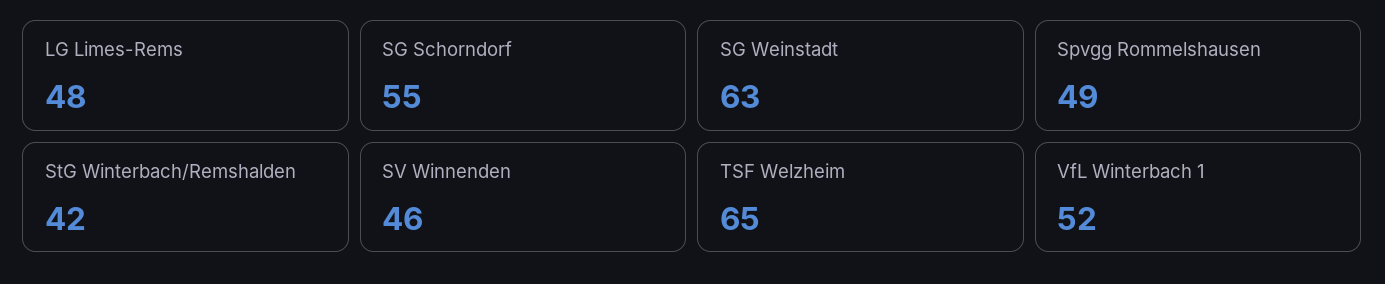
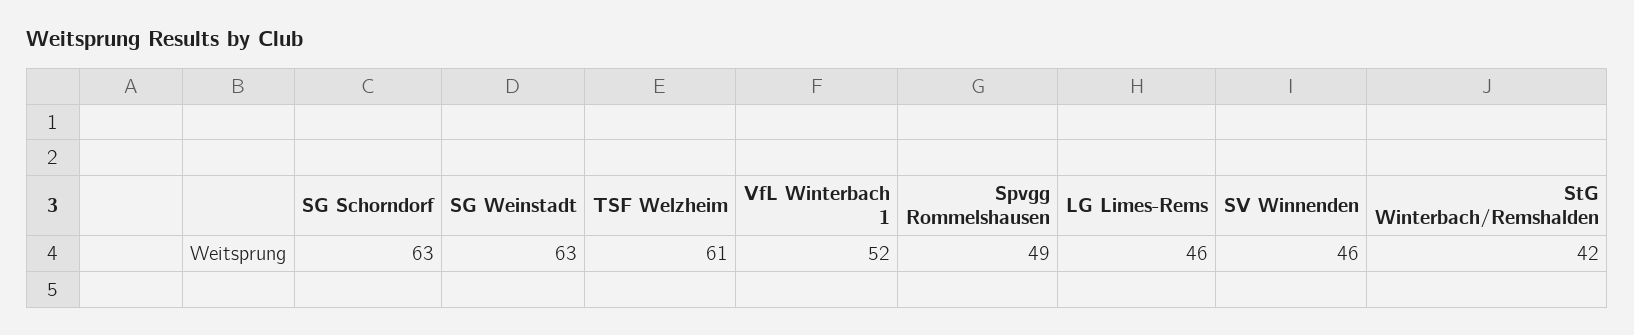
  {
-   "LG Limes-Rems": 48,
+   "LG Limes-Rems": 46,
-   "SG Schorndorf": 55,
+   "SG Schorndorf": 63,
    "SG Weinstadt": 63,
    "Spvgg Rommelshausen": 49,
    "StG Winterbach/Remshalden": 42,
    "SV Winnenden": 46,
-   "TSF Welzheim": 65,
+   "TSF Welzheim": 61,
    "VfL Winterbach 1": 52
  }

